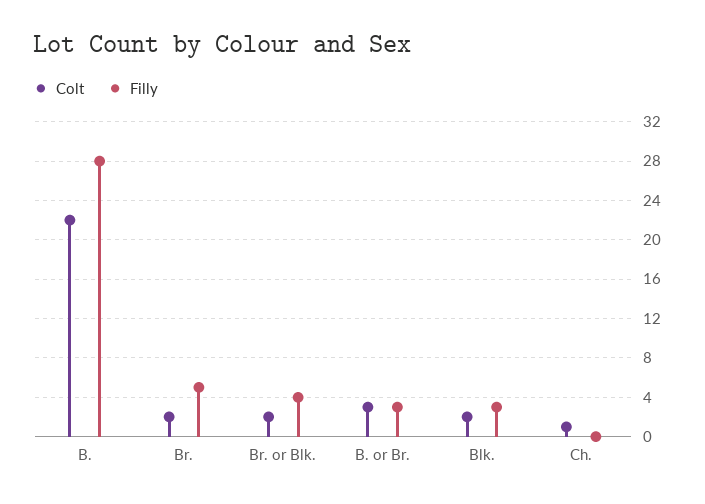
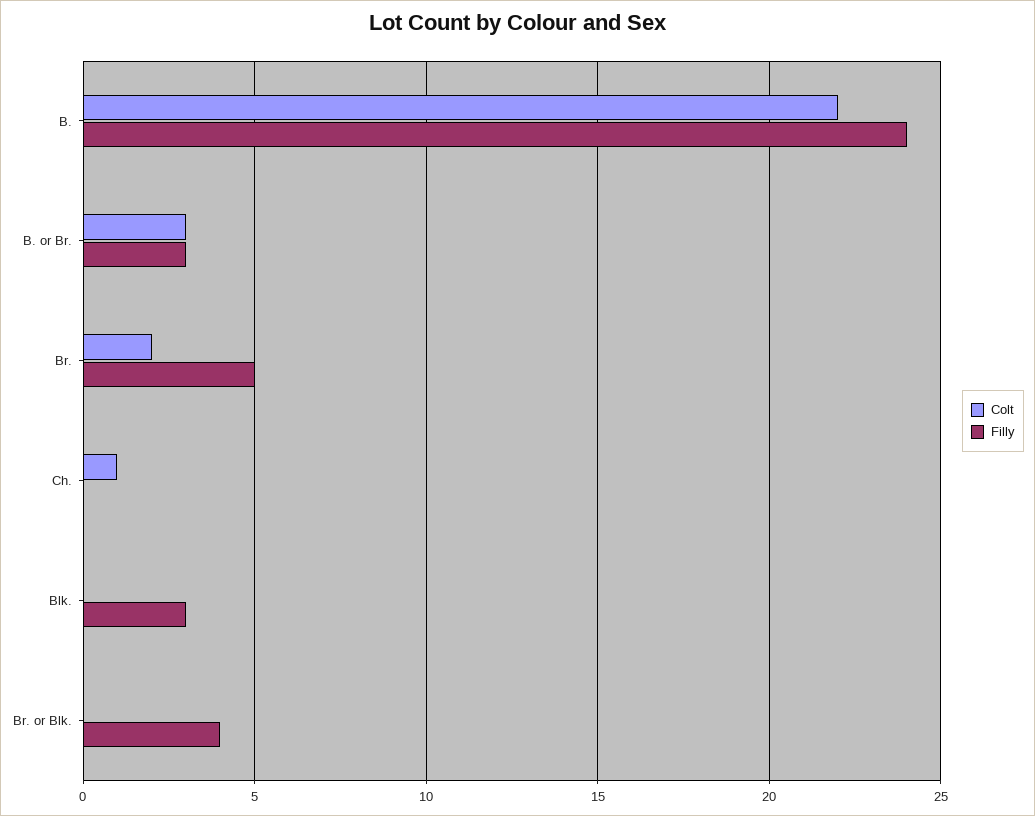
  {
    "Colt": {
      "B.": 22,
      "Br.": 2,
-     "Br. or Blk.": 2,
+     "Br. or Blk.": 0,
      "B. or Br.": 3,
-     "Blk.": 2,
+     "Blk.": 0,
      "Ch.": 1
    },
    "Filly": {
-     "B.": 28,
+     "B.": 24,
      "Br.": 5,
      "Br. or Blk.": 4,
      "B. or Br.": 3,
      "Blk.": 3,
      "Ch.": 0
    }
  }

